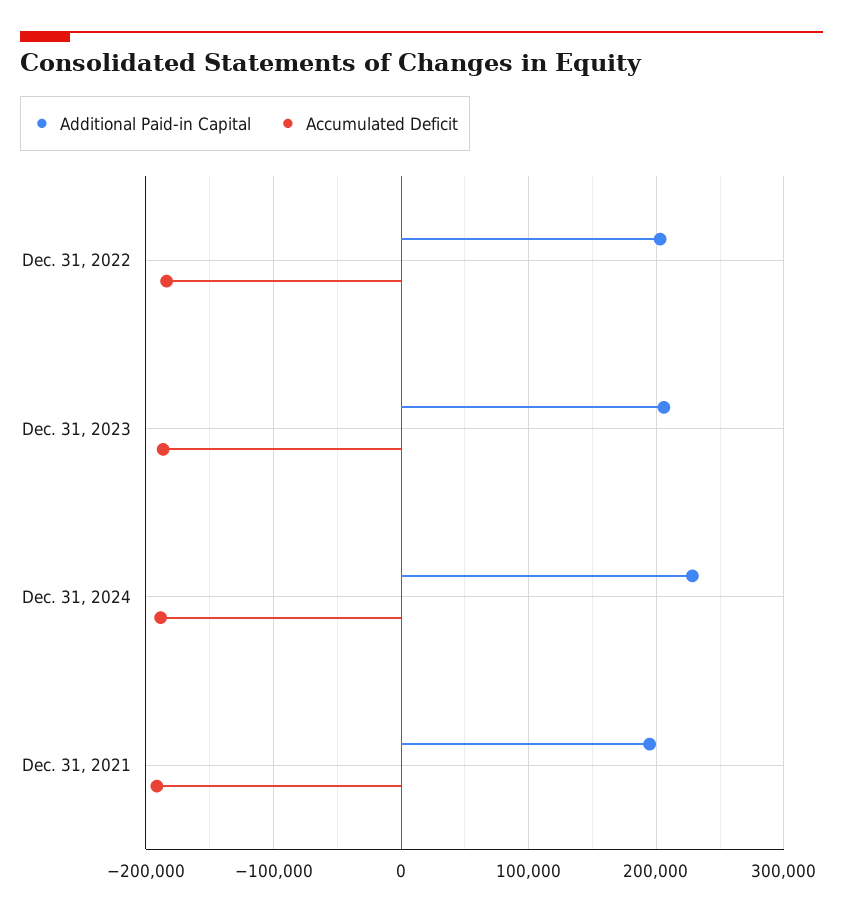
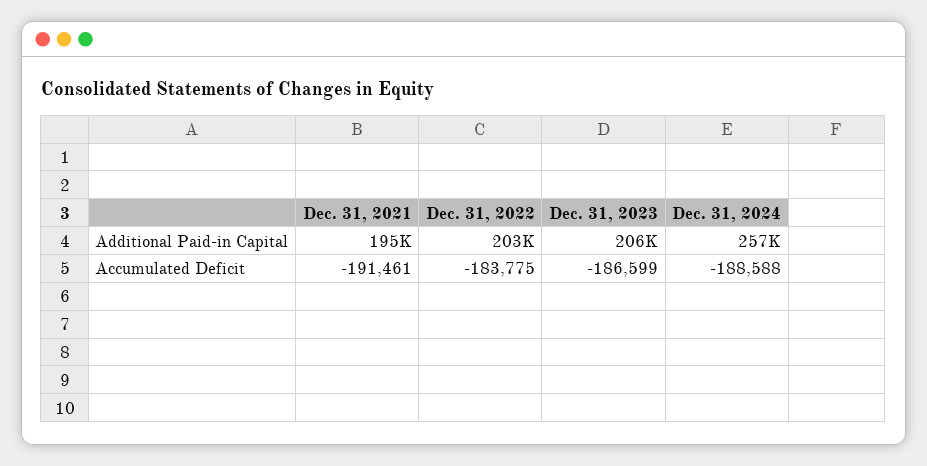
  {
    "Additional Paid-in Capital": {
      "Dec. 31, 2022": 203000,
      "Dec. 31, 2023": 206000,
-     "Dec. 31, 2024": 230000,
+     "Dec. 31, 2024": 257000,
      "Dec. 31, 2021": 195000
    },
    "Accumulated Deficit": {
      "Dec. 31, 2022": -183775,
      "Dec. 31, 2023": -186599,
      "Dec. 31, 2024": -188588,
      "Dec. 31, 2021": -191461
    }
  }

